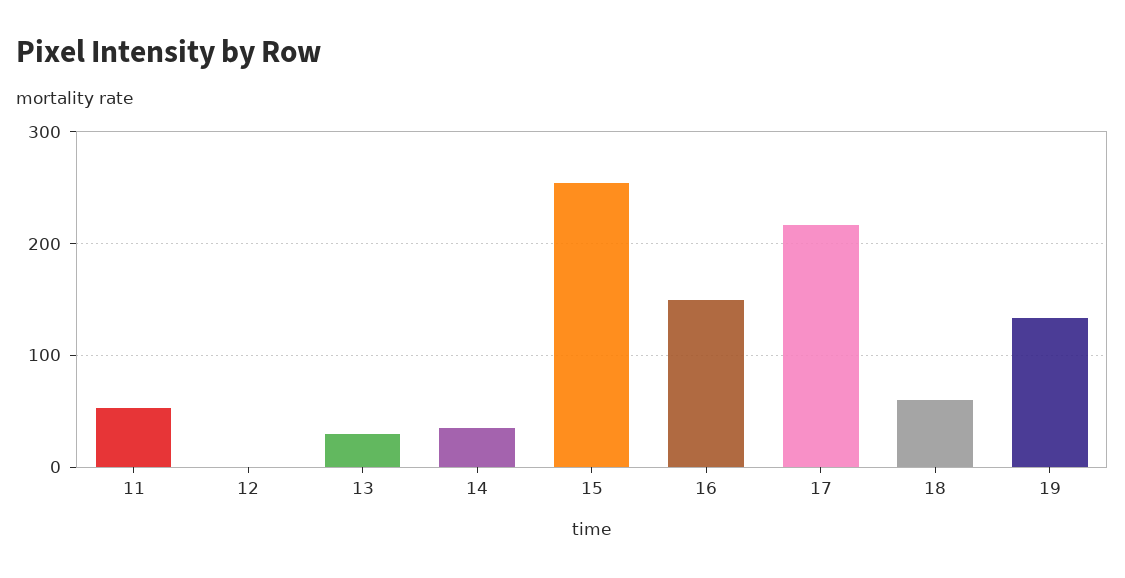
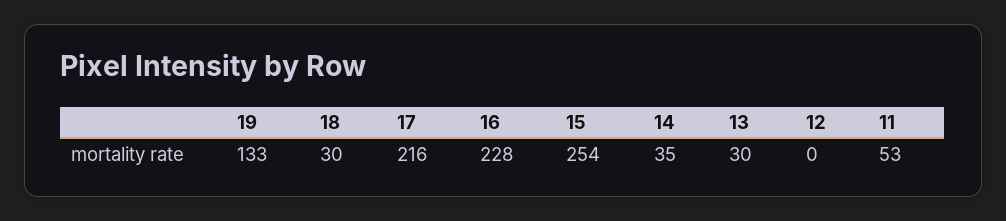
  {
    "11": 53,
    "12": 0,
    "13": 30,
    "14": 35,
    "15": 254,
-   "16": 150,
+   "16": 228,
    "17": 216,
-   "18": 60,
+   "18": 30,
    "19": 133
  }

